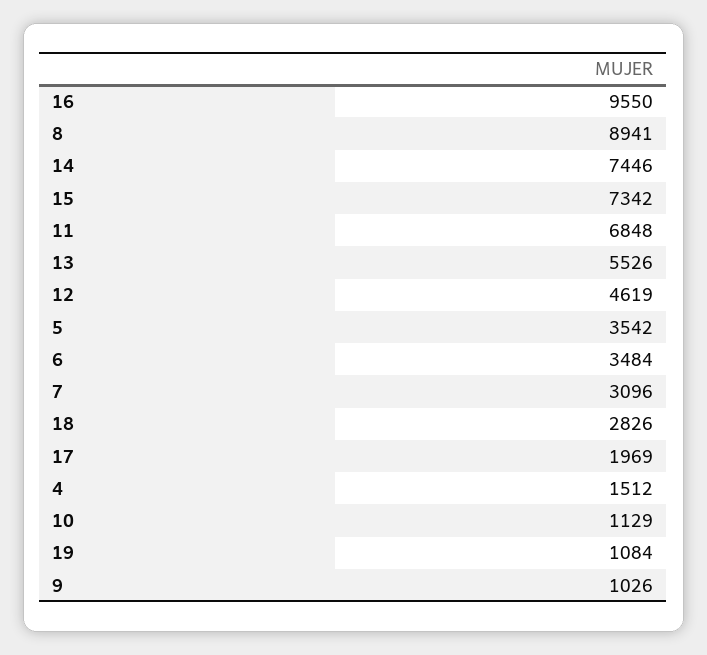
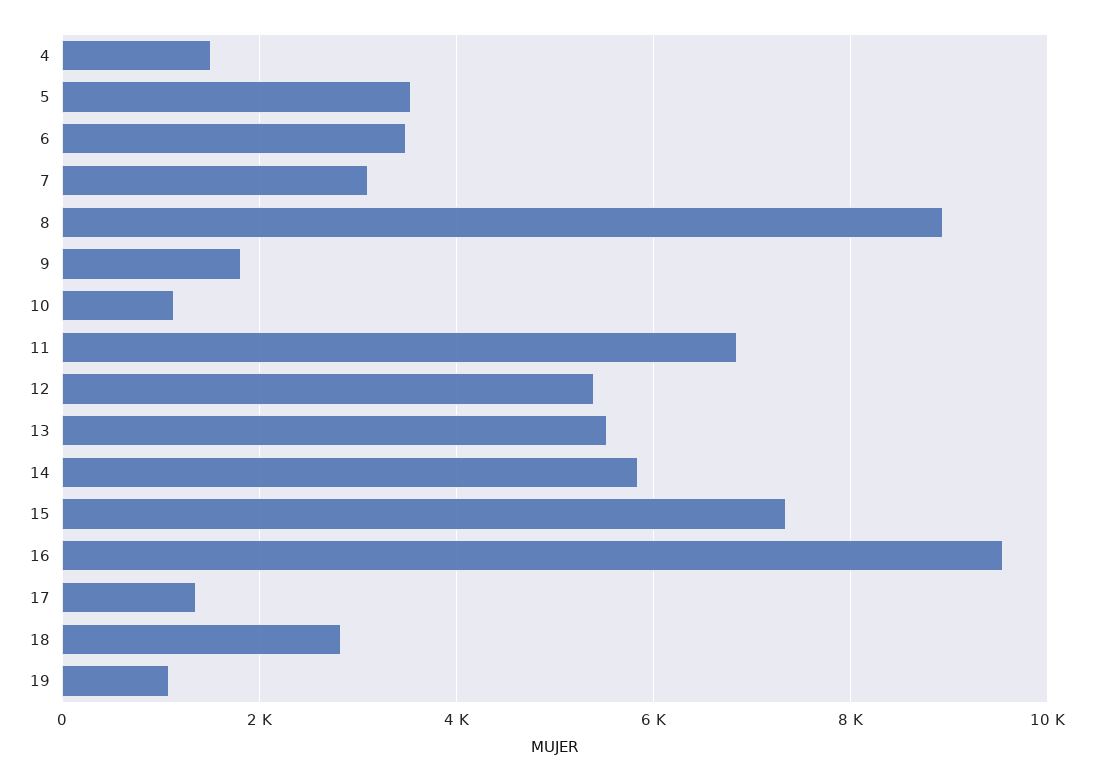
  {
    "16": 9550,
    "8": 8941,
-   "14": 7446,
+   "14": 5800,
    "15": 7342,
    "11": 6848,
    "13": 5526,
-   "12": 4619,
+   "12": 5400,
    "5": 3542,
    "6": 3484,
    "7": 3096,
    "18": 2826,
-   "17": 1969,
+   "17": 1400,
    "4": 1512,
    "10": 1129,
    "19": 1084,
-   "9": 1026
+   "9": 1800
  }

